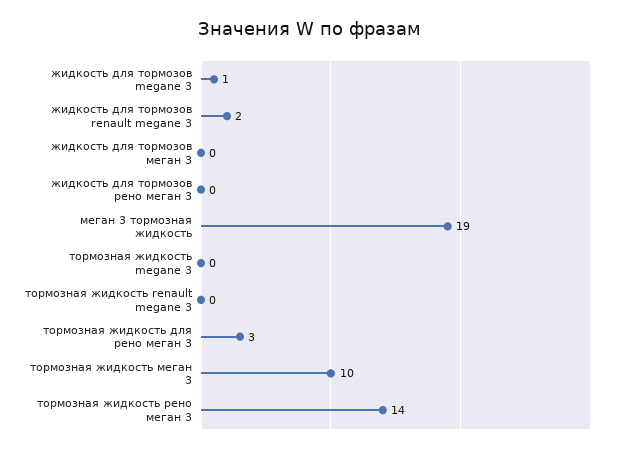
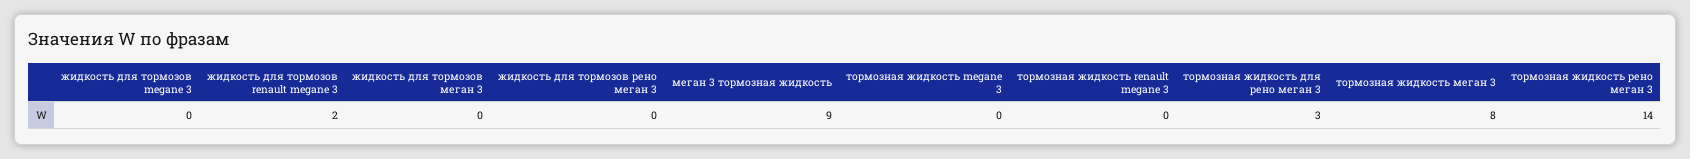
  {
-   "жидкость для тормозов megane 3": 1,
+   "жидкость для тормозов megane 3": 0,
    "жидкость для тормозов renault megane 3": 2,
    "жидкость для тормозов меган 3": 0,
    "жидкость для тормозов рено меган 3": 0,
-   "меган 3 тормозная жидкость": 19,
+   "меган 3 тормозная жидкость": 9,
    "тормозная жидкость megane 3": 0,
    "тормозная жидкость renault megane 3": 0,
    "тормозная жидкость для рено меган 3": 3,
-   "тормозная жидкость меган 3": 10,
+   "тормозная жидкость меган 3": 8,
    "тормозная жидкость рено меган 3": 14
  }

